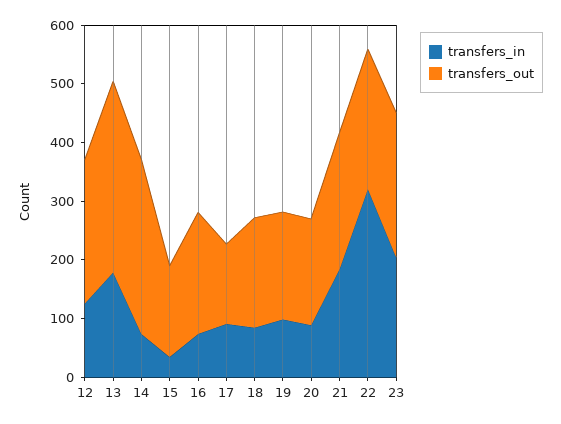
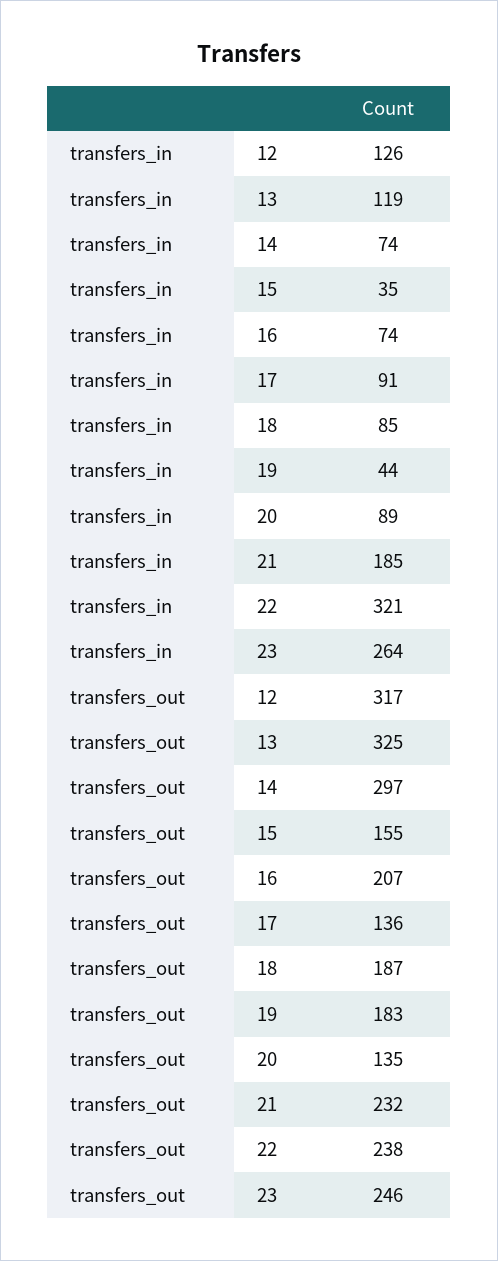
  {
    "transfers_in": {
      "12": 126,
-     "13": 180,
+     "13": 119,
      "14": 74,
      "15": 35,
      "16": 74,
      "17": 91,
      "18": 85,
-     "19": 100,
+     "19": 44,
      "20": 89,
      "21": 185,
      "22": 321,
-     "23": 200
+     "23": 264
    },
    "transfers_out": {
-     "12": 240,
+     "12": 317,
      "13": 325,
      "14": 297,
      "15": 155,
      "16": 207,
      "17": 136,
      "18": 187,
      "19": 183,
-     "20": 180,
+     "20": 135,
      "21": 232,
      "22": 238,
      "23": 246
    }
  }

